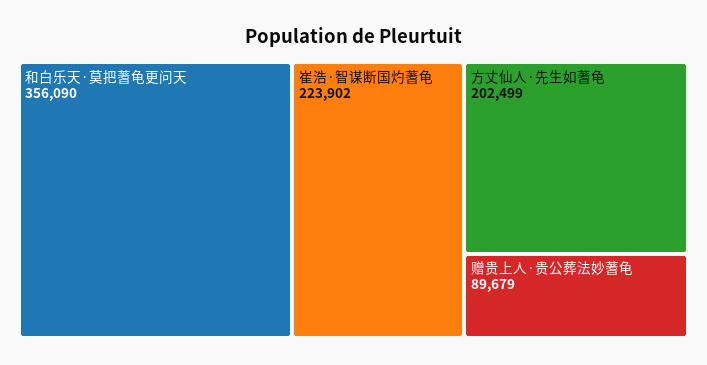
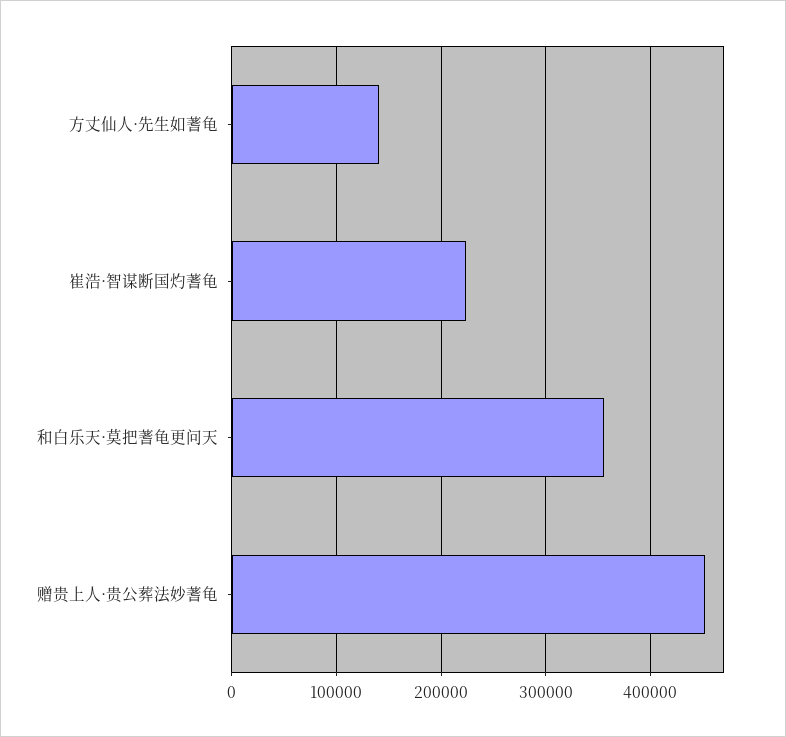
  {
    "和白乐天·莫把蓍龟更问天": 356090,
    "崔浩·智谋断国灼蓍龟": 223902,
-   "方丈仙人·先生如蓍龟": 202499,
+   "方丈仙人·先生如蓍龟": 140000,
-   "赠贵上人·贵公葬法妙蓍龟": 89679
+   "赠贵上人·贵公葬法妙蓍龟": 450000
  }

